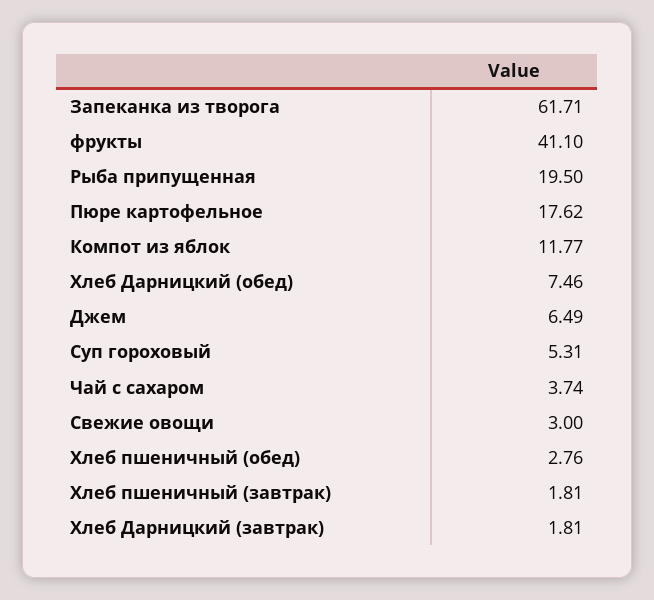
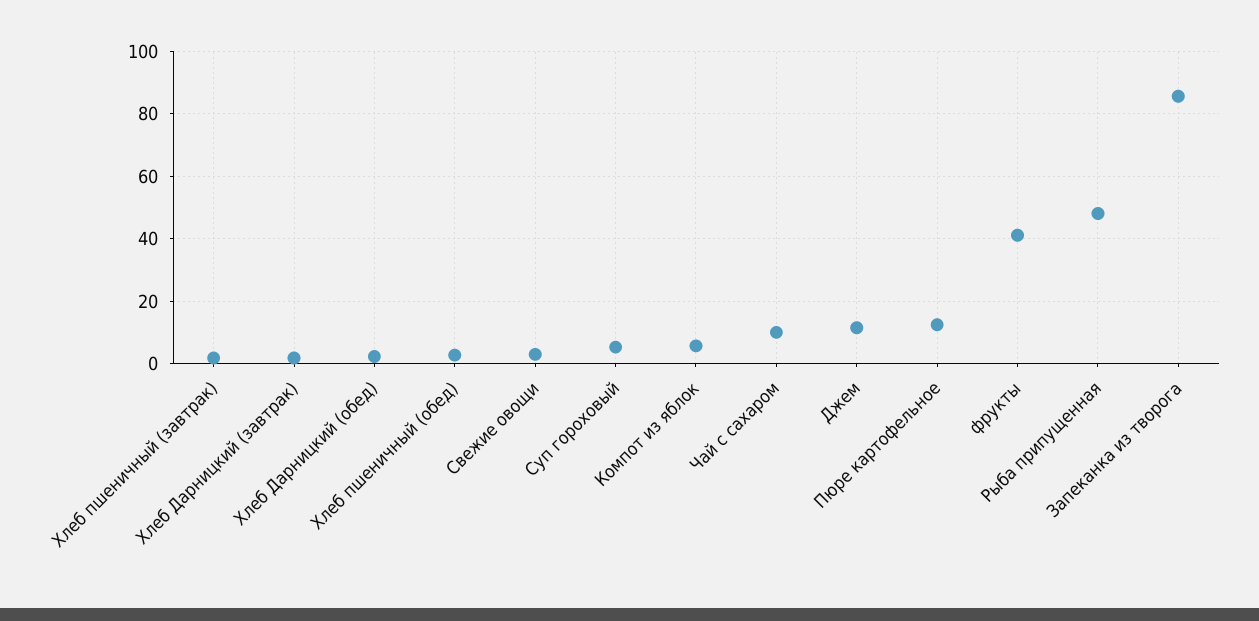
  {
-   "Запеканка из творога": 61.71,
+   "Запеканка из творога": 86,
    "фрукты": 41.1,
-   "Рыба припущенная": 19.5,
+   "Рыба припущенная": 48,
-   "Пюре картофельное": 17.62,
+   "Пюре картофельное": 12,
-   "Компот из яблок": 11.77,
+   "Компот из яблок": 6,
-   "Хлеб Дарницкий (обед)": 7.46,
+   "Хлеб Дарницкий (обед)": 2,
-   "Джем": 6.49,
+   "Джем": 12,
    "Суп гороховый": 5.31,
-   "Чай с сахаром": 3.74,
+   "Чай с сахаром": 10,
    "Свежие овощи": 3,
    "Хлеб пшеничный (обед)": 2.76,
    "Хлеб пшеничный (завтрак)": 1.81,
    "Хлеб Дарницкий (завтрак)": 1.81
  }

